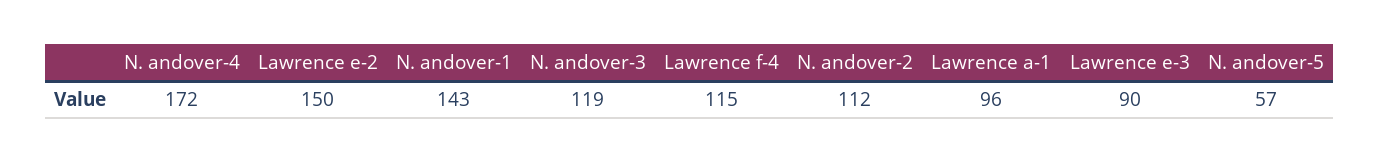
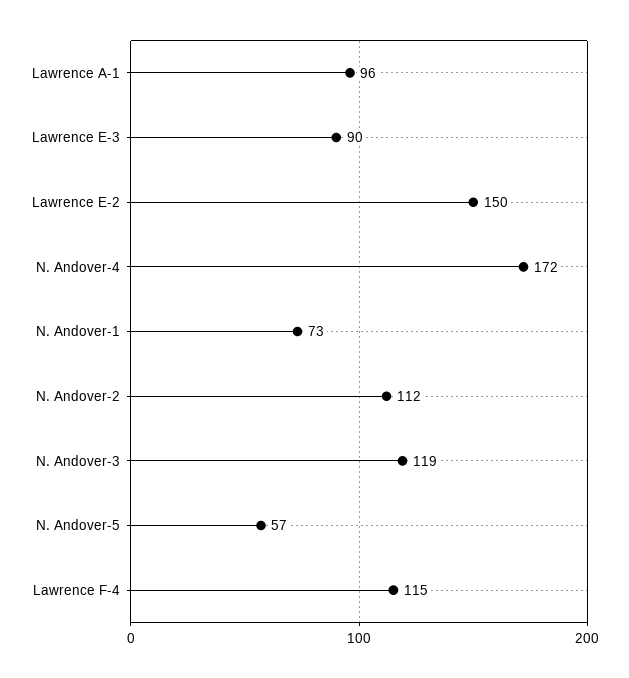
  {
    "N. andover-4": 172,
    "Lawrence e-2": 150,
-   "N. andover-1": 143,
+   "N. andover-1": 73,
    "N. andover-3": 119,
    "Lawrence f-4": 115,
    "N. andover-2": 112,
    "Lawrence a-1": 96,
    "Lawrence e-3": 90,
    "N. andover-5": 57
  }

